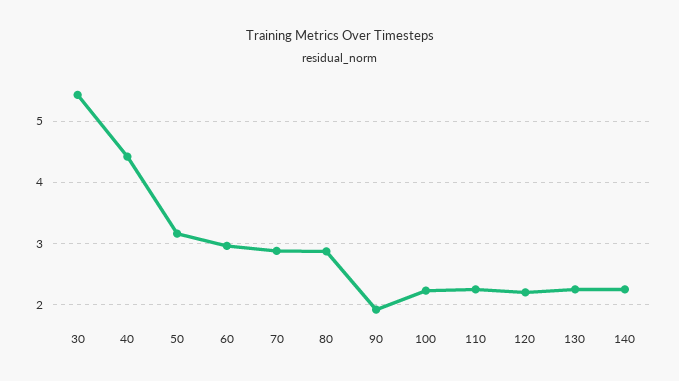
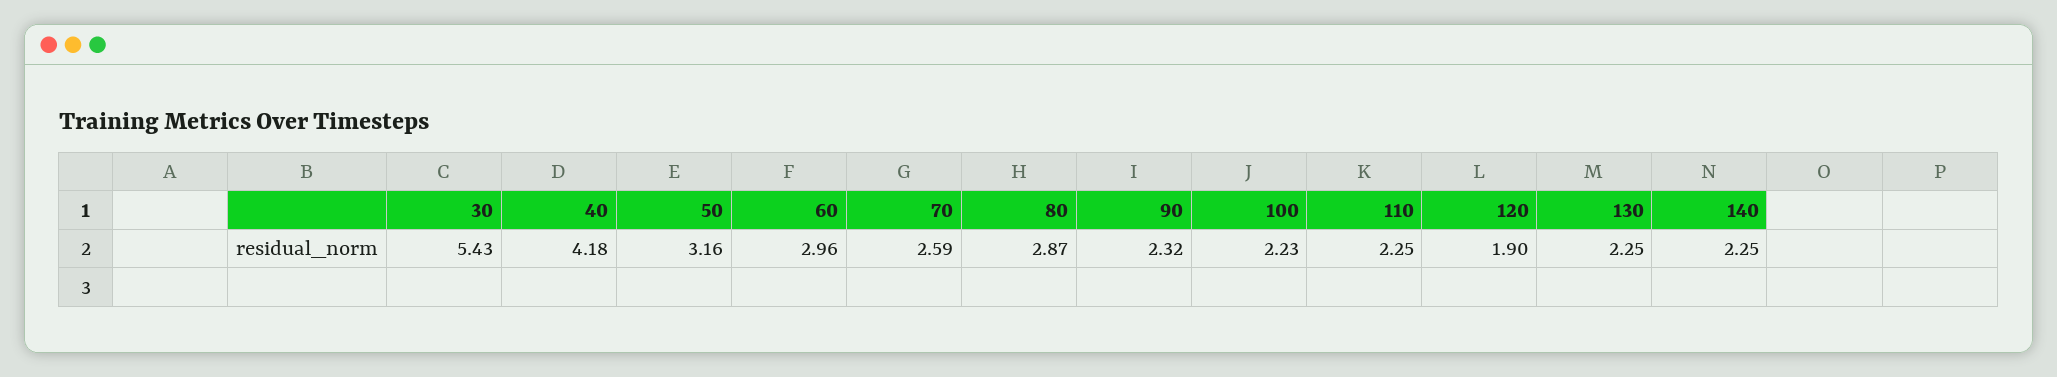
  {
    "30": 5.43,
-   "40": 4.4,
+   "40": 4.18,
    "50": 3.16,
    "60": 2.96,
-   "70": 2.9,
+   "70": 2.59,
    "80": 2.87,
-   "90": 1.9,
+   "90": 2.32,
    "100": 2.23,
    "110": 2.25,
-   "120": 2.2,
+   "120": 1.9,
    "130": 2.25,
    "140": 2.25
  }

